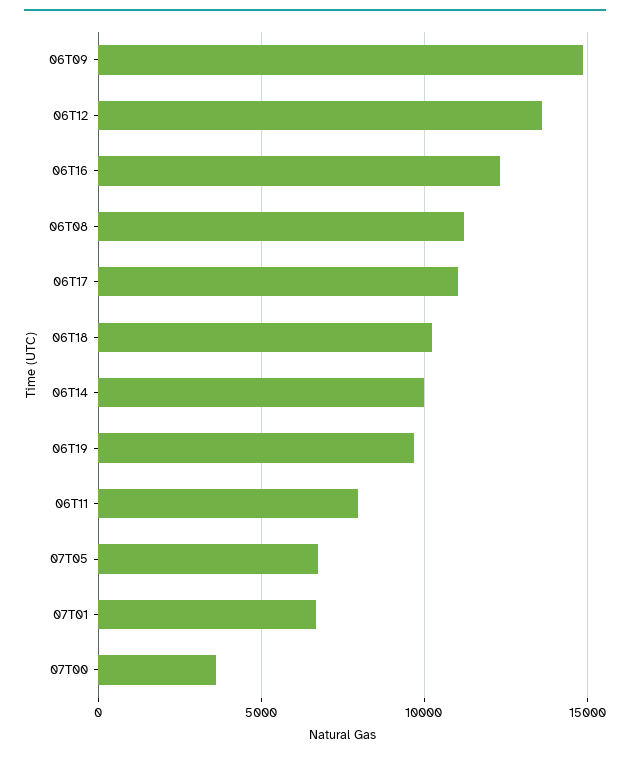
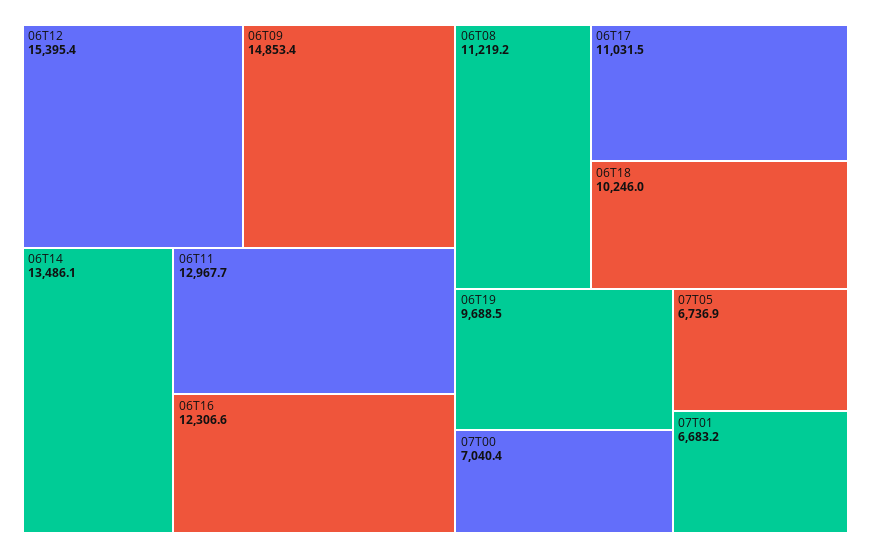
  {
    "06T09": 14853.4,
-   "06T12": 13500,
+   "06T12": 15395.4,
    "06T16": 12306.6,
    "06T08": 11219.2,
    "06T17": 11031.5,
    "06T18": 10246,
-   "06T14": 10000,
+   "06T14": 13486.1,
    "06T19": 9688.5,
-   "06T11": 8000,
+   "06T11": 12967.7,
    "07T05": 6736.9,
    "07T01": 6683.2,
-   "07T00": 3500
+   "07T00": 7040.4
  }

